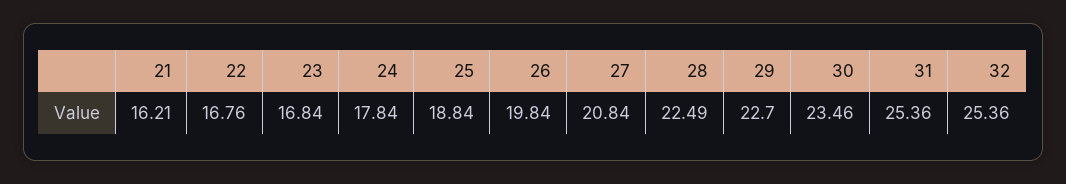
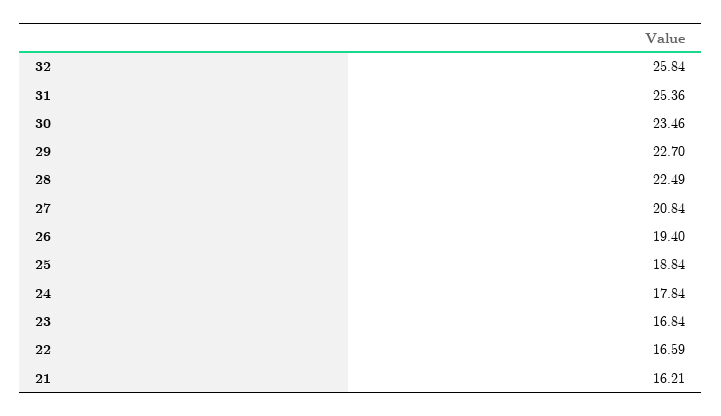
  {
    "21": 16.21,
-   "22": 16.76,
+   "22": 16.59,
    "23": 16.84,
    "24": 17.84,
    "25": 18.84,
-   "26": 19.84,
+   "26": 19.4,
    "27": 20.84,
    "28": 22.49,
    "29": 22.7,
    "30": 23.46,
    "31": 25.36,
-   "32": 25.36
+   "32": 25.84
  }

